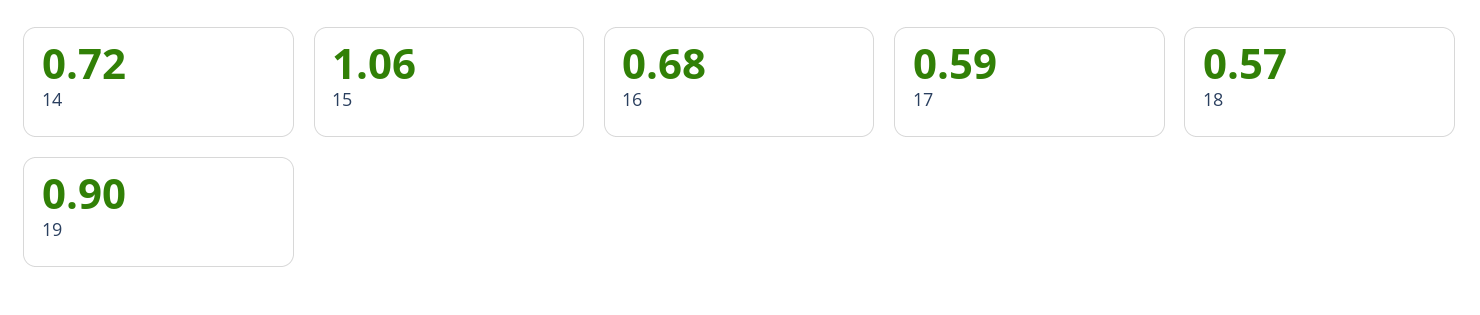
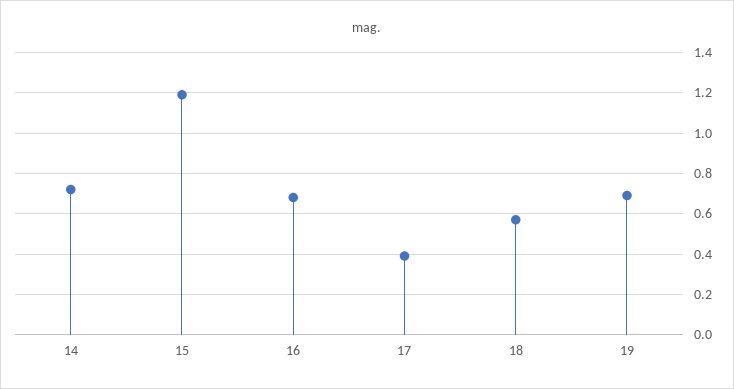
  {
    "14": 0.72,
-   "15": 1.06,
+   "15": 1.2,
    "16": 0.68,
-   "17": 0.59,
+   "17": 0.4,
    "18": 0.57,
-   "19": 0.9
+   "19": 0.7
  }

